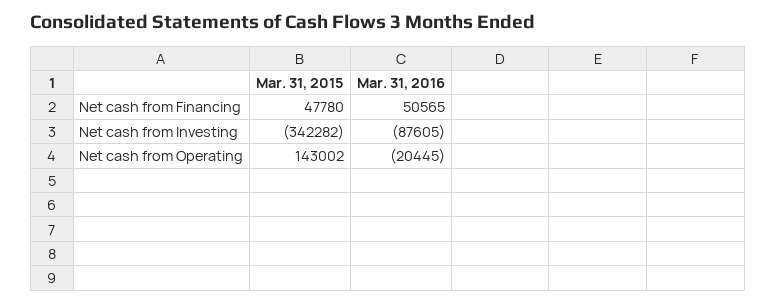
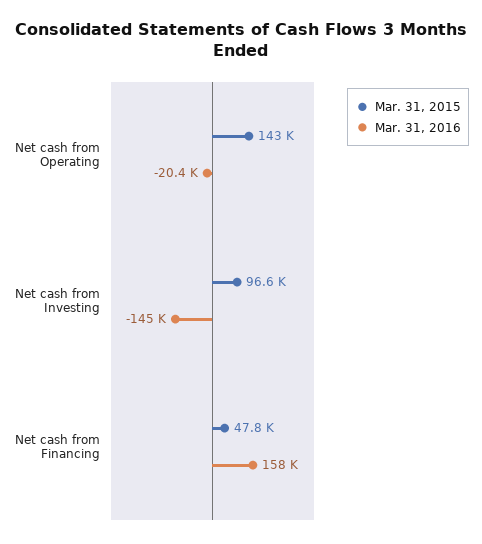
  {
    "Mar. 31, 2015": {
      "Net cash from Financing": 47780,
-     "Net cash from Investing": -342282,
+     "Net cash from Investing": 96600,
      "Net cash from Operating": 143002
    },
    "Mar. 31, 2016": {
-     "Net cash from Financing": 50565,
+     "Net cash from Financing": 158000,
-     "Net cash from Investing": -87605,
+     "Net cash from Investing": -145000,
      "Net cash from Operating": -20445
    }
  }

